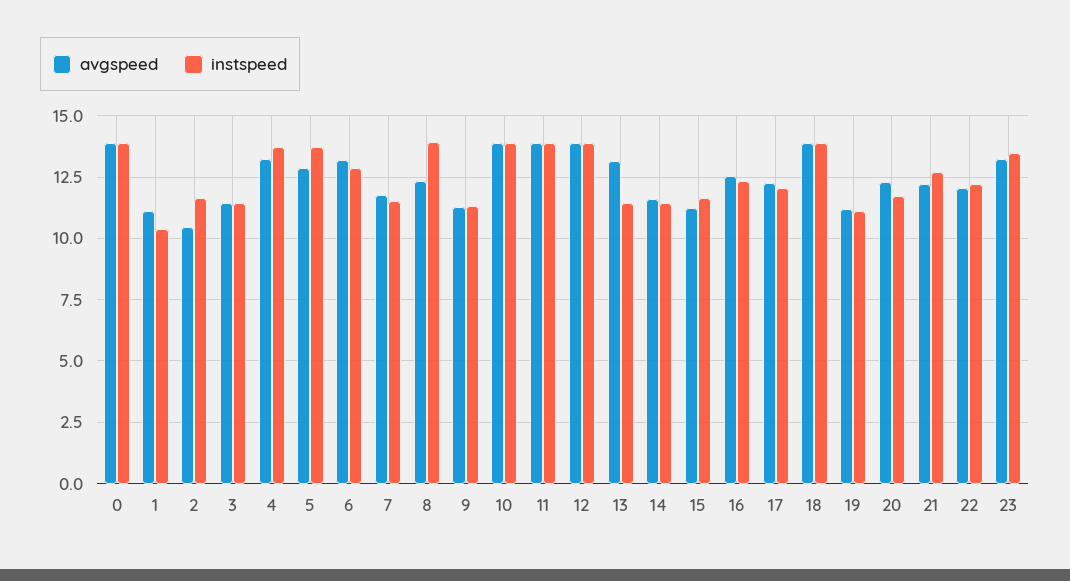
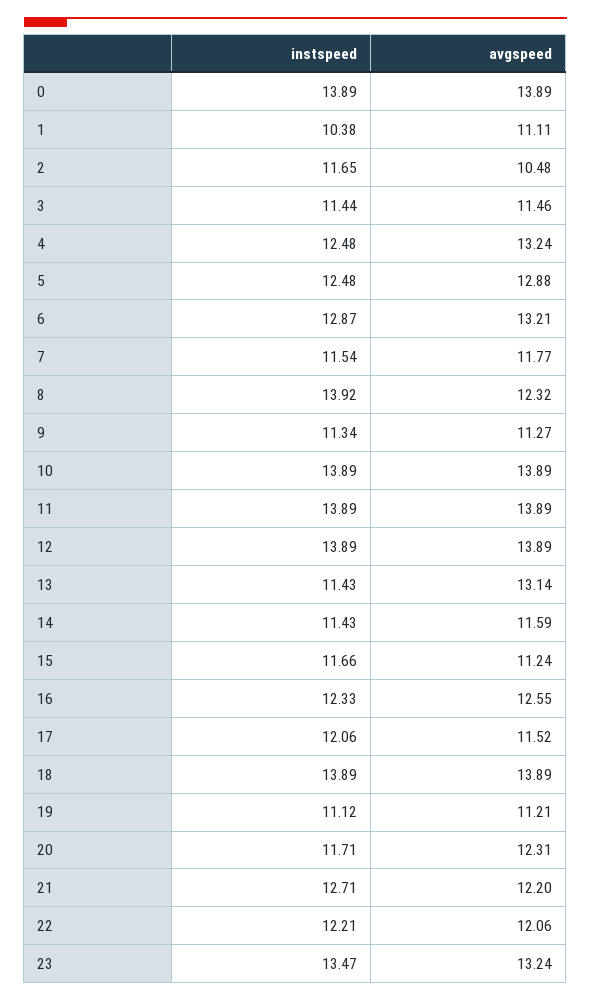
  {
    "avgspeed": {
      "0": 13.89,
      "1": 11.11,
      "2": 10.48,
      "3": 11.46,
      "4": 13.24,
      "5": 12.88,
      "6": 13.21,
      "7": 11.77,
      "8": 12.32,
      "9": 11.27,
      "10": 13.89,
      "11": 13.89,
      "12": 13.89,
      "13": 13.14,
      "14": 11.59,
      "15": 11.24,
      "16": 12.55,
-     "17": 12.25,
+     "17": 11.52,
      "18": 13.89,
      "19": 11.21,
      "20": 12.31,
      "21": 12.2,
      "22": 12.06,
      "23": 13.24
    },
    "instspeed": {
      "0": 13.89,
      "1": 10.38,
      "2": 11.65,
      "3": 11.44,
-     "4": 13.75,
+     "4": 12.48,
-     "5": 13.75,
+     "5": 12.48,
      "6": 12.87,
      "7": 11.54,
      "8": 13.92,
      "9": 11.34,
      "10": 13.89,
      "11": 13.89,
      "12": 13.89,
      "13": 11.43,
      "14": 11.43,
      "15": 11.66,
      "16": 12.33,
      "17": 12.06,
      "18": 13.89,
      "19": 11.12,
      "20": 11.71,
      "21": 12.71,
      "22": 12.21,
      "23": 13.47
    }
  }

